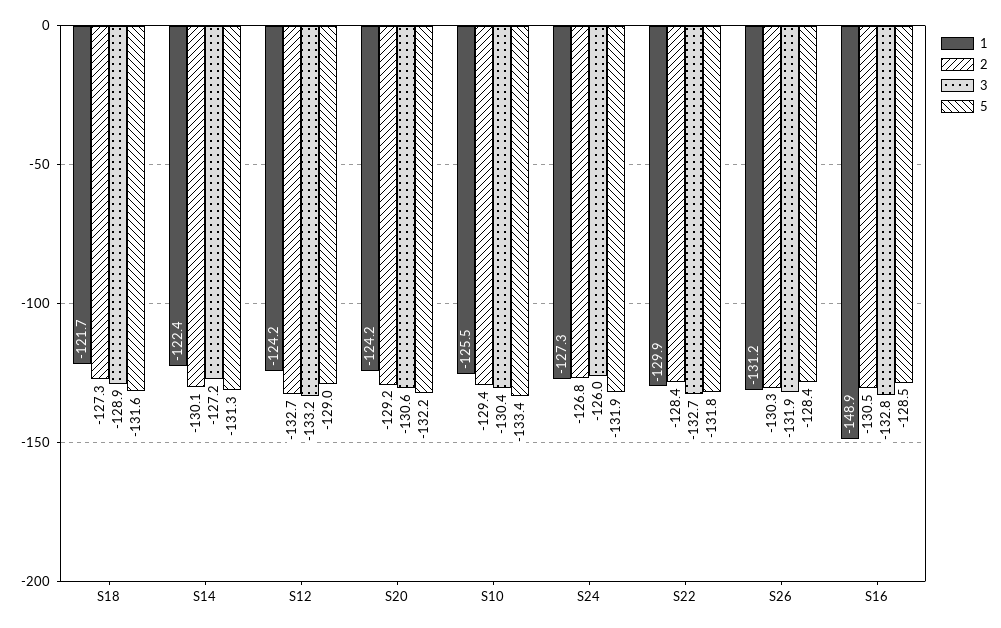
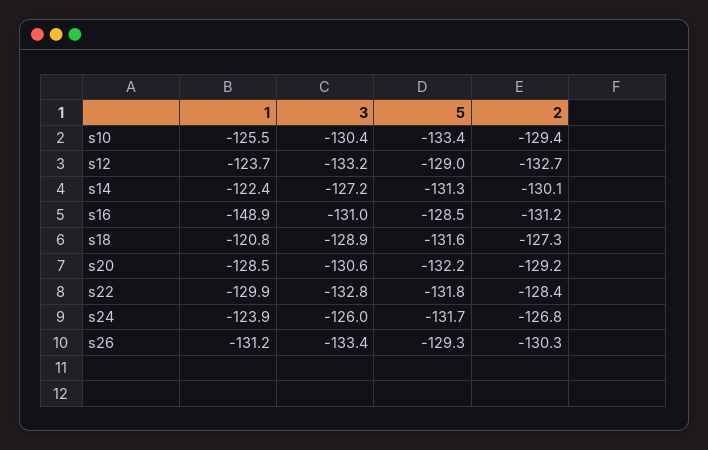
  {
    "1": {
-     "S18": -121.7,
+     "S18": -120.8,
      "S14": -122.4,
-     "S12": -124.2,
+     "S12": -123.7,
-     "S20": -124.2,
+     "S20": -128.5,
      "S10": -125.5,
-     "S24": -127.3,
+     "S24": -123.9,
      "S22": -129.9,
      "S26": -131.2,
      "S16": -148.9
    },
    "2": {
      "S18": -127.3,
      "S14": -130.1,
      "S12": -132.7,
      "S20": -129.2,
      "S10": -129.4,
      "S24": -126.8,
      "S22": -128.4,
      "S26": -130.3,
-     "S16": -130.5
+     "S16": -131.2
    },
    "3": {
      "S18": -128.9,
      "S14": -127.2,
      "S12": -133.2,
      "S20": -130.6,
      "S10": -130.4,
      "S24": -126,
-     "S22": -132.7,
+     "S22": -132.8,
-     "S26": -131.9,
+     "S26": -133.4,
-     "S16": -132.8
+     "S16": -131
    },
    "5": {
      "S18": -131.6,
      "S14": -131.3,
      "S12": -129,
      "S20": -132.2,
      "S10": -133.4,
-     "S24": -131.9,
+     "S24": -131.7,
      "S22": -131.8,
-     "S26": -128.4,
+     "S26": -129.3,
      "S16": -128.5
    }
  }

